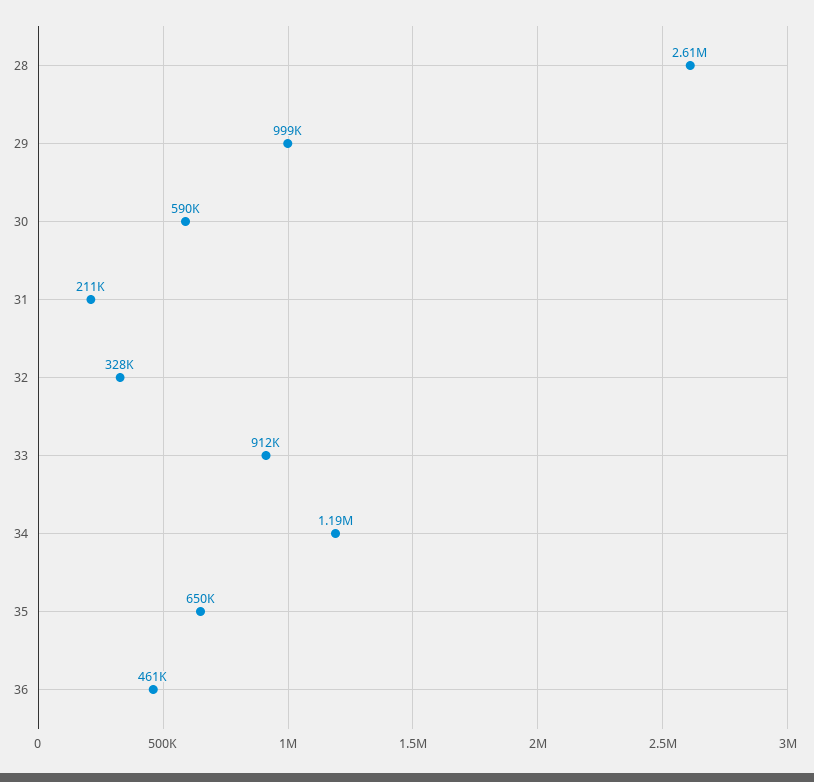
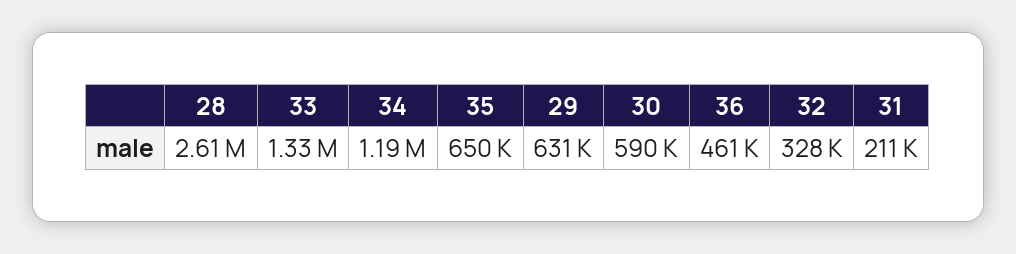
  {
    "28": 2610000,
-   "29": 999000,
+   "29": 631000,
    "30": 590000,
    "31": 211000,
    "32": 328000,
-   "33": 912000,
+   "33": 1330000,
    "34": 1190000,
    "35": 650000,
    "36": 461000
  }

